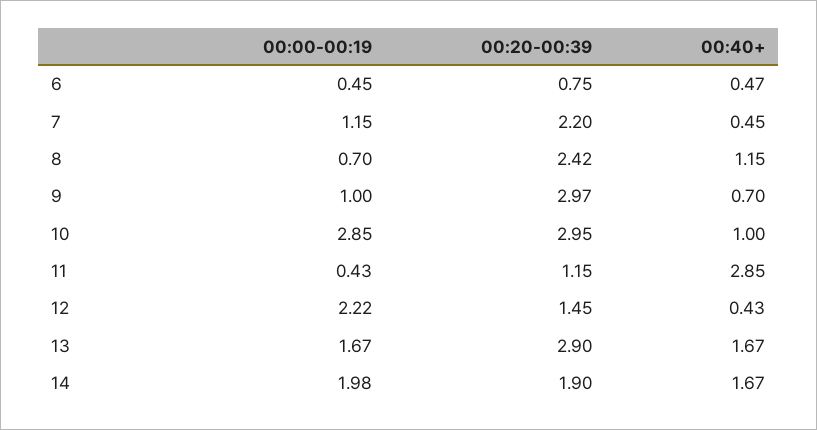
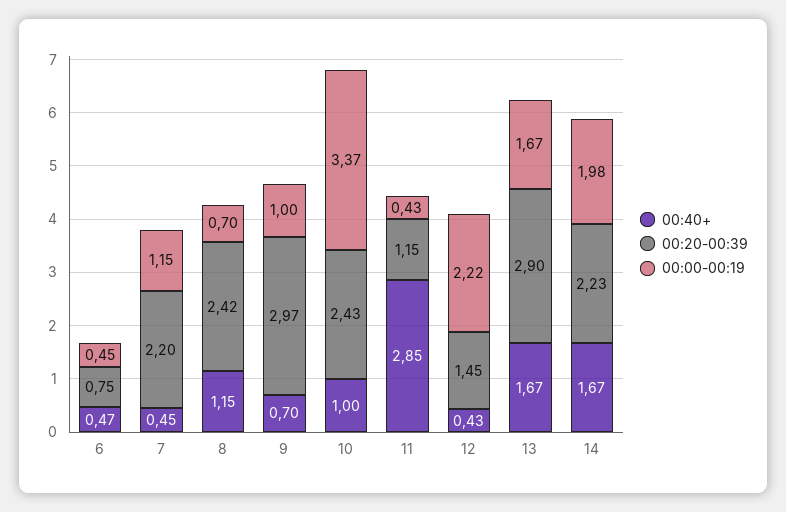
  {
    "00:00-00:19": {
      "6": 0.45,
      "7": 1.15,
      "8": 0.7,
      "9": 1,
-     "10": 2.85,
+     "10": 3.37,
      "11": 0.43,
      "12": 2.22,
      "13": 1.67,
      "14": 1.98
    },
    "00:20-00:39": {
      "6": 0.75,
      "7": 2.2,
      "8": 2.42,
      "9": 2.97,
-     "10": 2.95,
+     "10": 2.43,
      "11": 1.15,
      "12": 1.45,
      "13": 2.9,
-     "14": 1.9
+     "14": 2.23
    },
    "00:40+": {
      "6": 0.47,
      "7": 0.45,
      "8": 1.15,
      "9": 0.7,
      "10": 1,
      "11": 2.85,
      "12": 0.43,
      "13": 1.67,
      "14": 1.67
    }
  }

